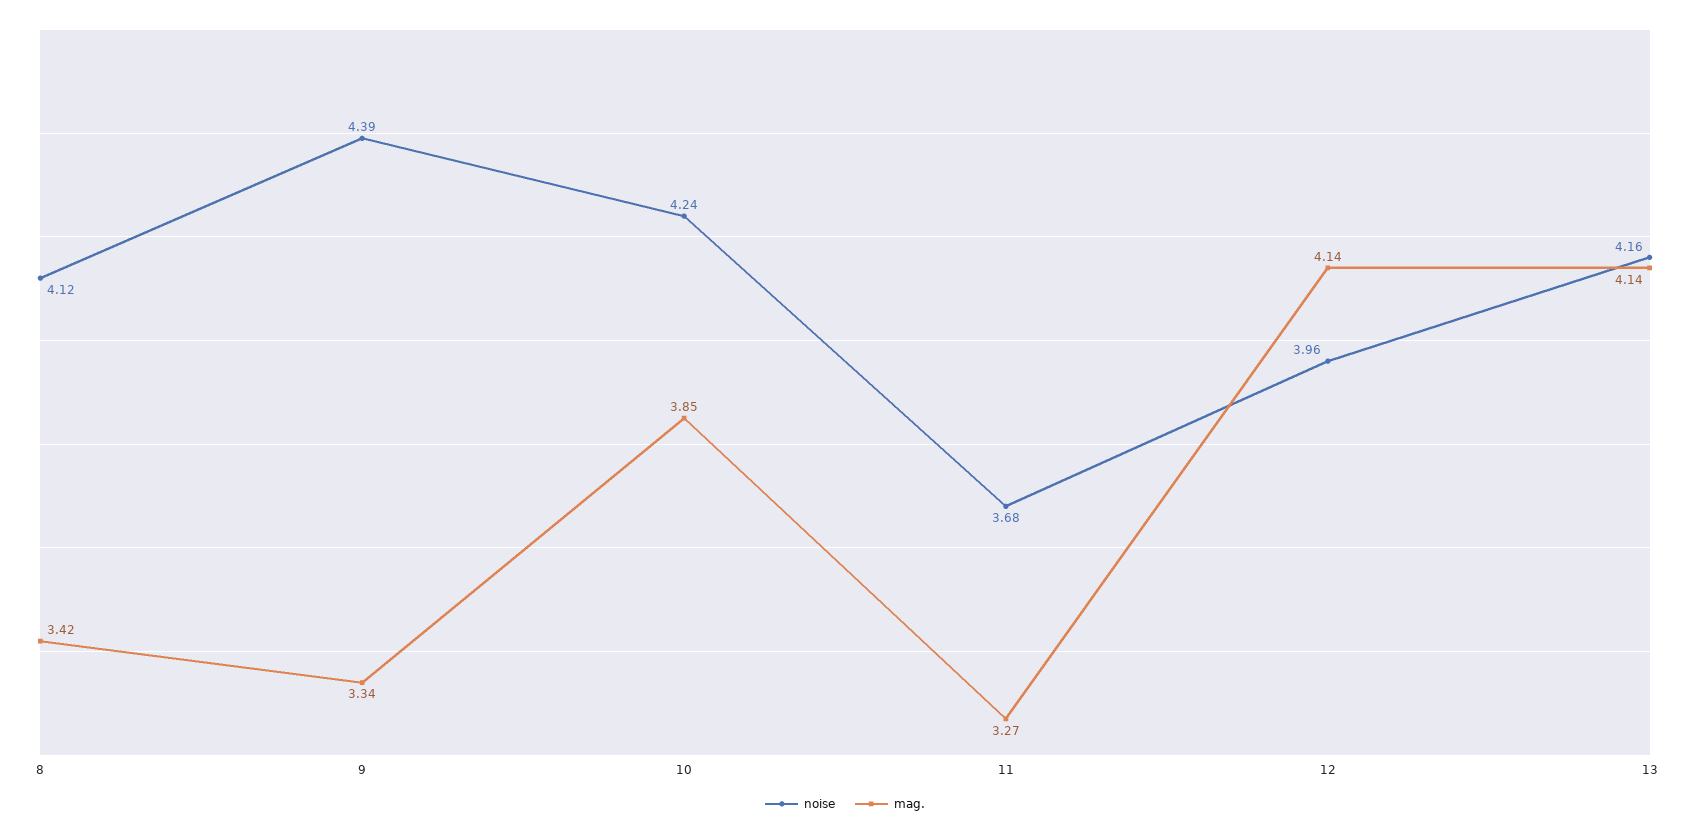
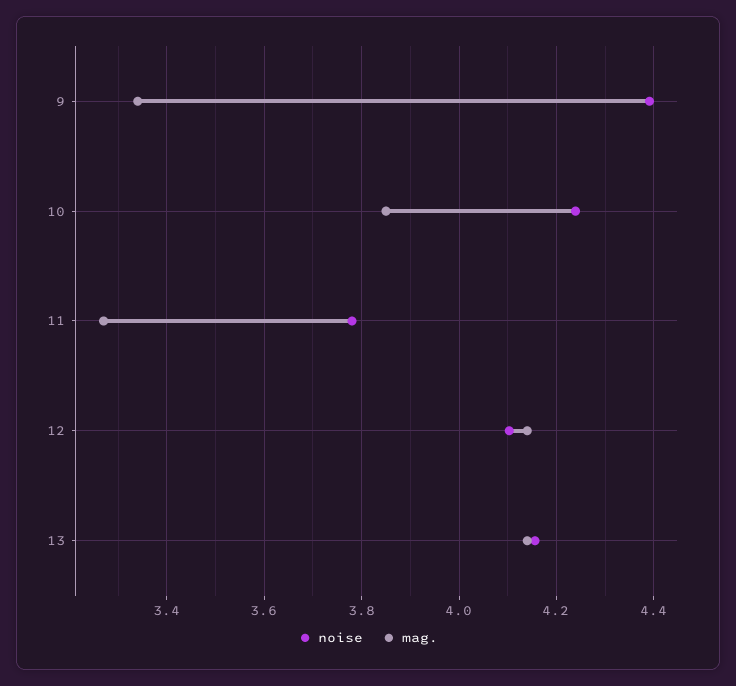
  {
    "noise": {
-     "8": 4.12,
      "9": 4.39,
      "10": 4.24,
-     "11": 3.68,
+     "11": 3.78,
-     "12": 3.96,
+     "12": 4.1,
      "13": 4.16
    },
    "mag.": {
-     "8": 3.42,
      "9": 3.34,
      "10": 3.85,
      "11": 3.27,
      "12": 4.14,
      "13": 4.14
    }
  }

